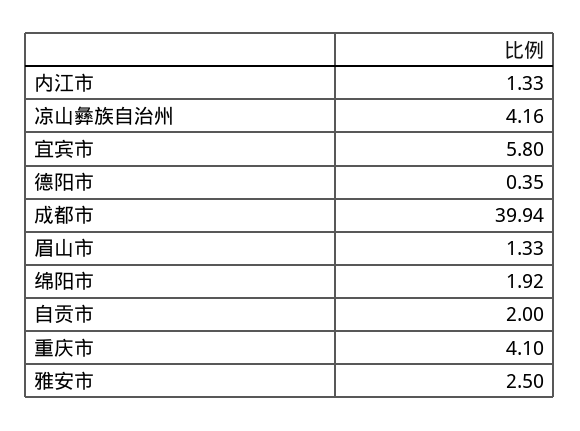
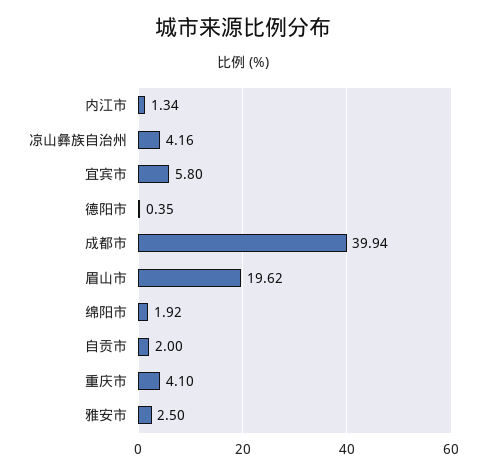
  {
-   "内江市": 1.33,
+   "内江市": 1.34,
    "凉山彝族自治州": 4.16,
    "宜宾市": 5.8,
    "德阳市": 0.35,
    "成都市": 39.94,
-   "眉山市": 1.33,
+   "眉山市": 19.62,
    "绵阳市": 1.92,
    "自贡市": 2,
    "重庆市": 4.1,
    "雅安市": 2.5
  }

